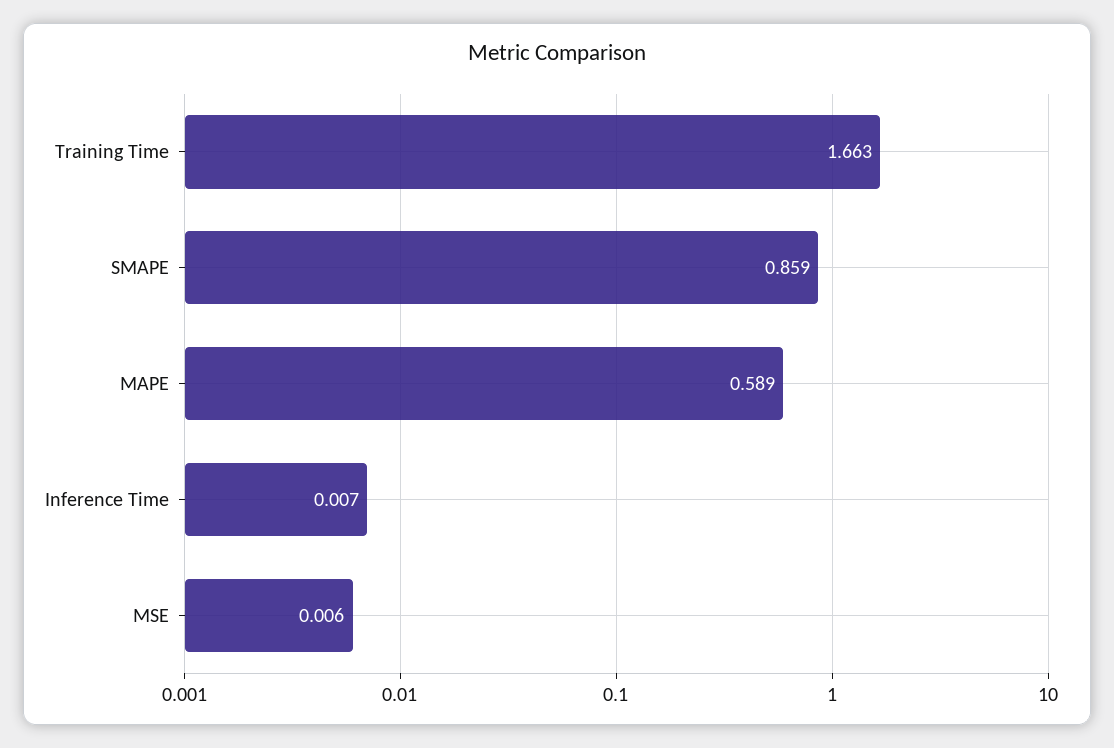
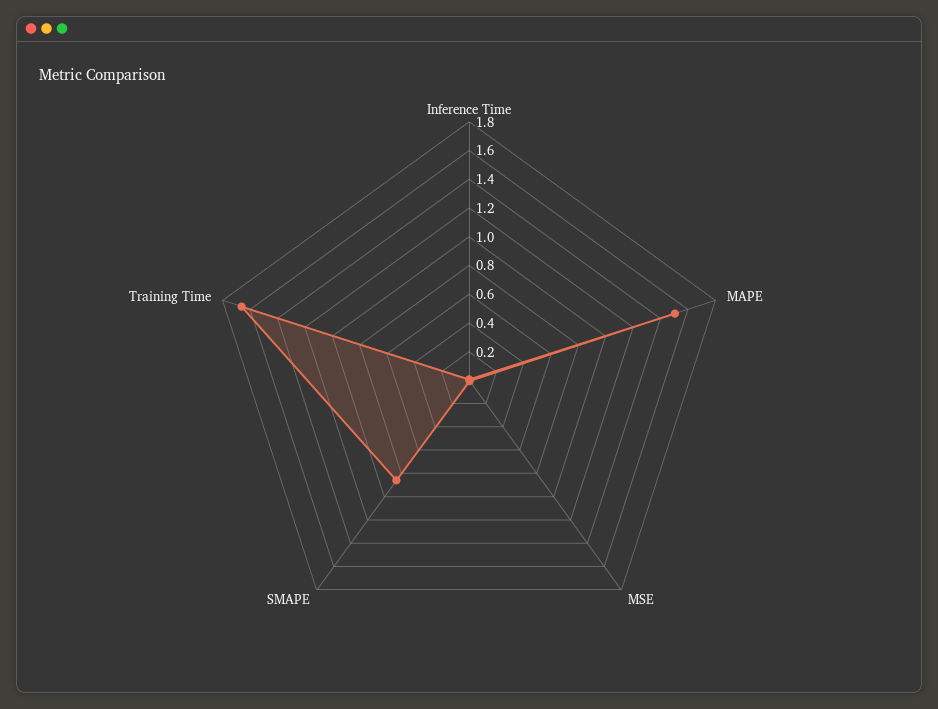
  {
    "Training Time": 1.663,
    "SMAPE": 0.859,
-   "MAPE": 0.589,
+   "MAPE": 1.5,
    "Inference Time": 0.007,
    "MSE": 0.006
  }

